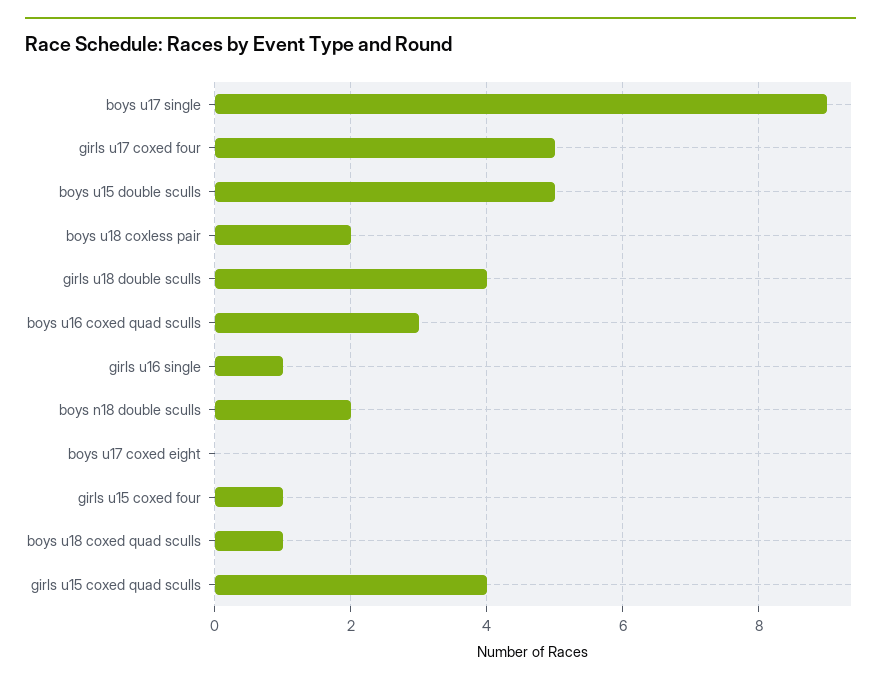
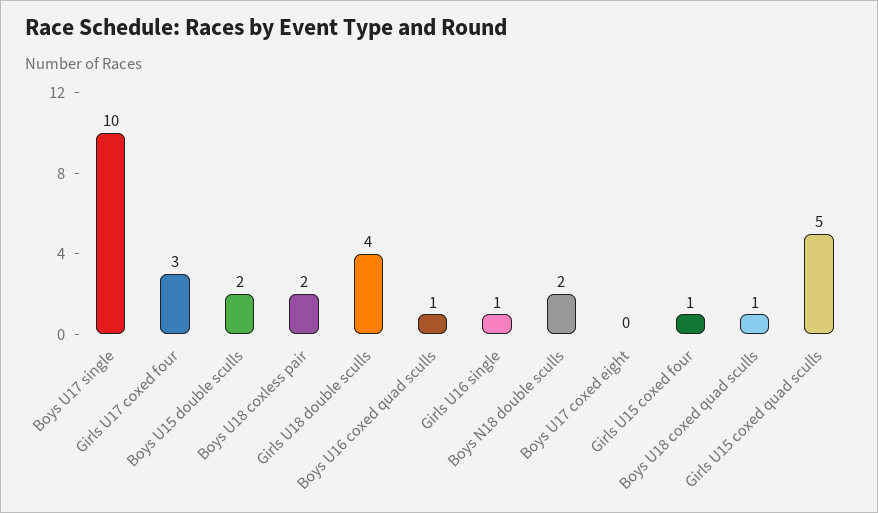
  {
-   "boys u17 single": 9,
+   "boys u17 single": 10,
-   "girls u17 coxed four": 5,
+   "girls u17 coxed four": 3,
-   "boys u15 double sculls": 5,
+   "boys u15 double sculls": 2,
    "boys u18 coxless pair": 2,
    "girls u18 double sculls": 4,
-   "boys u16 coxed quad sculls": 3,
+   "boys u16 coxed quad sculls": 1,
    "girls u16 single": 1,
    "boys n18 double sculls": 2,
    "boys u17 coxed eight": 0,
    "girls u15 coxed four": 1,
    "boys u18 coxed quad sculls": 1,
-   "girls u15 coxed quad sculls": 4
+   "girls u15 coxed quad sculls": 5
  }

